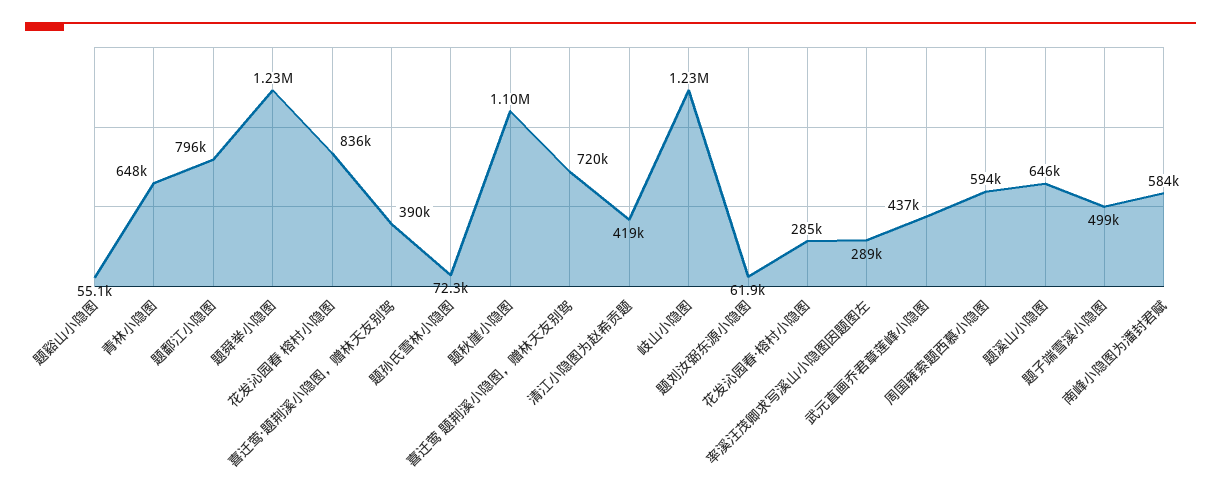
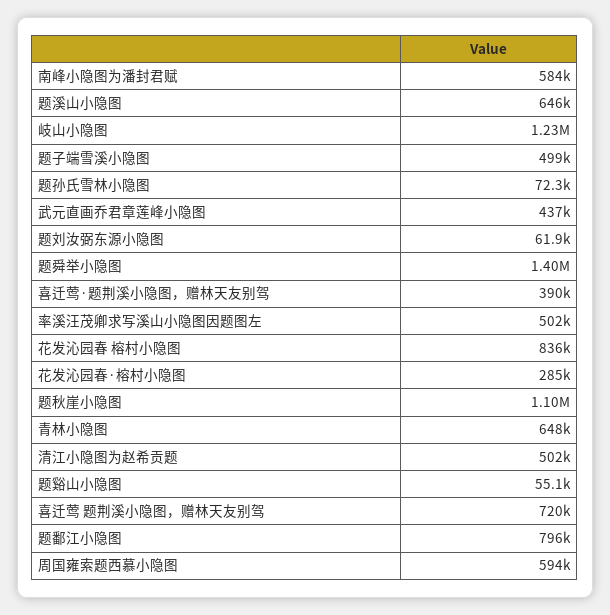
  {
    "题谿山小隐图": 55100,
    "青林小隐图": 648000,
    "题鄱江小隐图": 796000,
-   "题舜举小隐图": 1230000,
+   "题舜举小隐图": 1400000,
    "花发沁园春 榕村小隐图": 836000,
    "喜迁莺·题荆溪小隐图，赠林天友别驾": 390000,
    "题孙氏雪林小隐图": 72300,
    "题秋崖小隐图": 1100000,
    "喜迁莺 题荆溪小隐图，赠林天友别驾": 720000,
-   "清江小隐图为赵希贡题": 419000,
+   "清江小隐图为赵希贡题": 502000,
    "岐山小隐图": 1230000,
    "题刘汝弼东源小隐图": 61900,
    "花发沁园春·榕村小隐图": 285000,
-   "率溪汪茂卿求写溪山小隐图因题图左": 289000,
+   "率溪汪茂卿求写溪山小隐图因题图左": 502000,
    "武元直画乔君章莲峰小隐图": 437000,
    "周国雍索题西慕小隐图": 594000,
    "题溪山小隐图": 646000,
    "题子端雪溪小隐图": 499000,
    "南峰小隐图为潘封君赋": 584000
  }

